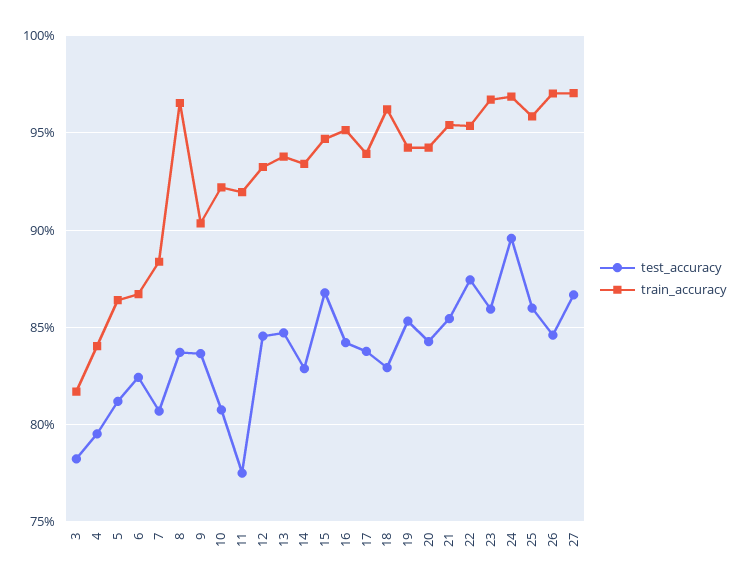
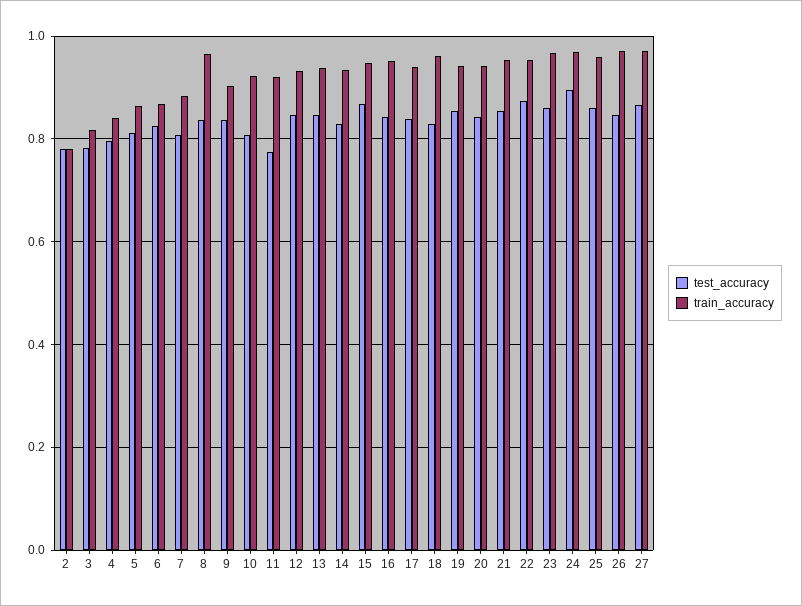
  {
    "test_accuracy": {
      "3": 0.78,
      "4": 0.795,
      "5": 0.81,
      "6": 0.825,
      "7": 0.805,
      "8": 0.835,
      "9": 0.835,
      "10": 0.81,
      "11": 0.775,
      "12": 0.845,
      "13": 0.845,
      "14": 0.83,
      "15": 0.87,
      "16": 0.84,
      "17": 0.84,
      "18": 0.83,
      "19": 0.855,
      "20": 0.845,
      "21": 0.855,
      "22": 0.875,
      "23": 0.86,
      "24": 0.895,
      "25": 0.86,
      "26": 0.845,
-     "27": 0.865
+     "27": 0.865,
+     "2": 0.78
    },
    "train_accuracy": {
      "3": 0.815,
      "4": 0.84,
      "5": 0.865,
      "6": 0.865,
      "7": 0.885,
      "8": 0.965,
      "9": 0.905,
      "10": 0.92,
      "11": 0.92,
      "12": 0.93,
      "13": 0.94,
      "14": 0.935,
      "15": 0.945,
      "16": 0.95,
      "17": 0.94,
      "18": 0.96,
      "19": 0.94,
      "20": 0.94,
      "21": 0.955,
      "22": 0.955,
      "23": 0.965,
      "24": 0.97,
      "25": 0.96,
      "26": 0.97,
-     "27": 0.97
+     "27": 0.97,
+     "2": 0.78
    }
  }

